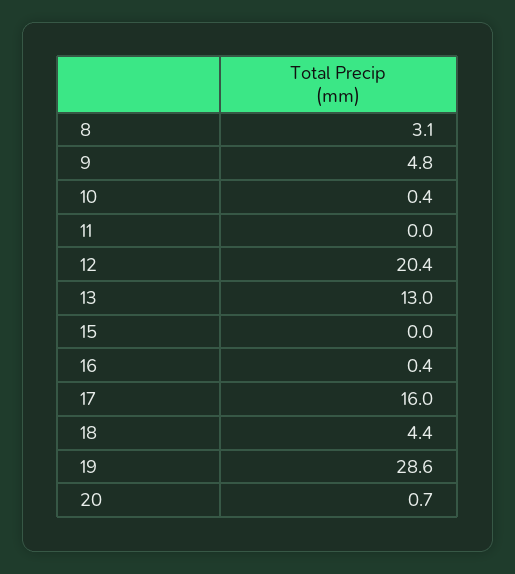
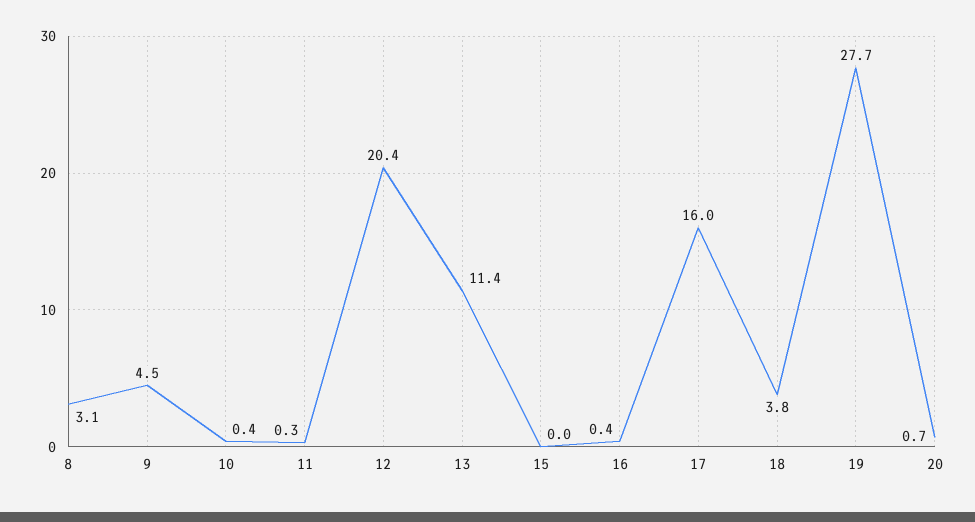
  {
    "8": 3.1,
-   "9": 4.8,
+   "9": 4.5,
    "10": 0.4,
-   "11": 0,
+   "11": 0.3,
    "12": 20.4,
-   "13": 13,
+   "13": 11.4,
    "15": 0,
    "16": 0.4,
    "17": 16,
-   "18": 4.4,
+   "18": 3.8,
-   "19": 28.6,
+   "19": 27.7,
    "20": 0.7
  }

